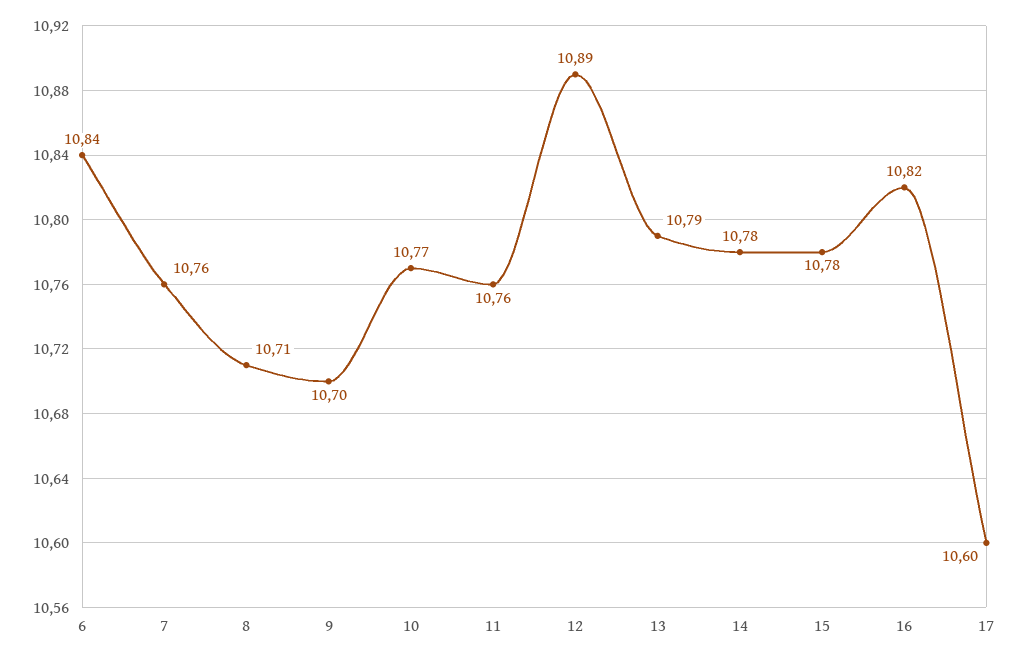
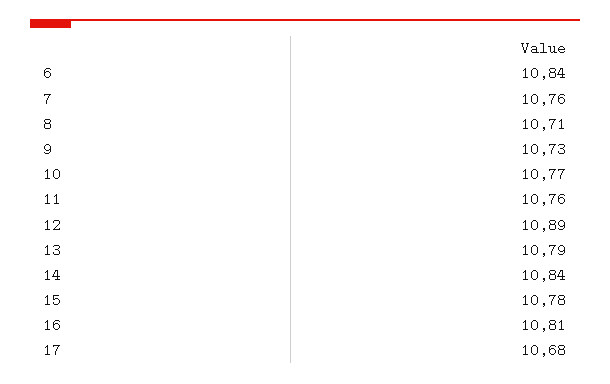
  {
    "6": 10.84,
    "7": 10.76,
    "8": 10.71,
-   "9": 10.7,
+   "9": 10.73,
    "10": 10.77,
    "11": 10.76,
    "12": 10.89,
    "13": 10.79,
-   "14": 10.78,
+   "14": 10.84,
    "15": 10.78,
-   "16": 10.82,
+   "16": 10.81,
-   "17": 10.6
+   "17": 10.68
  }

